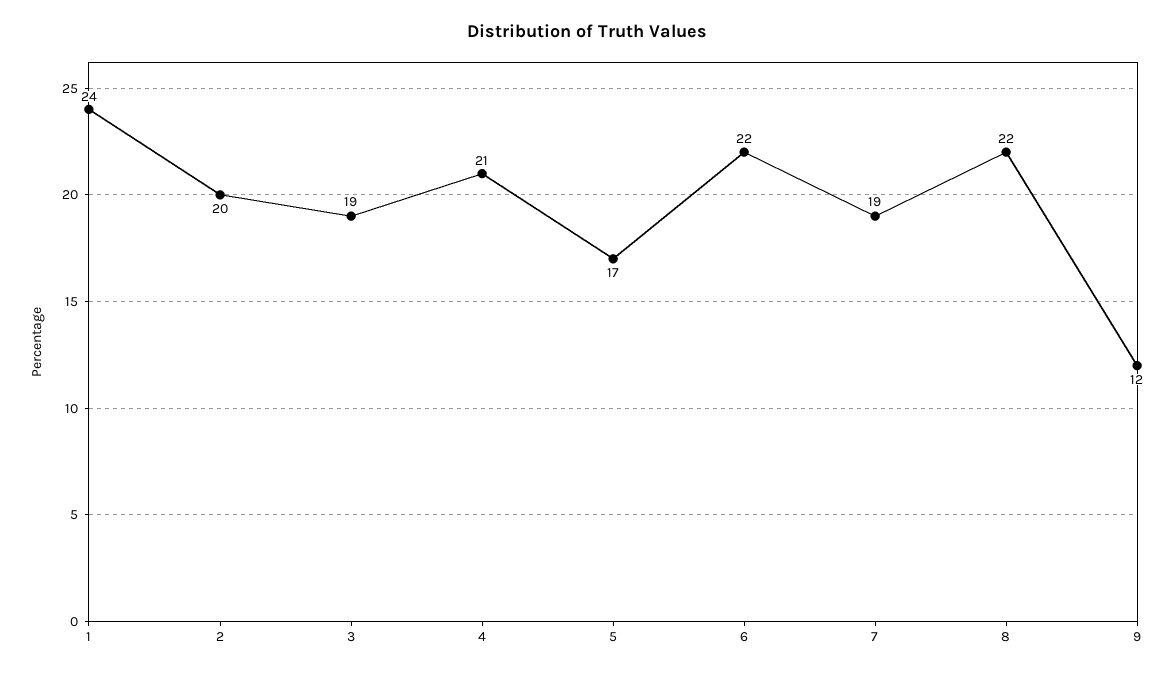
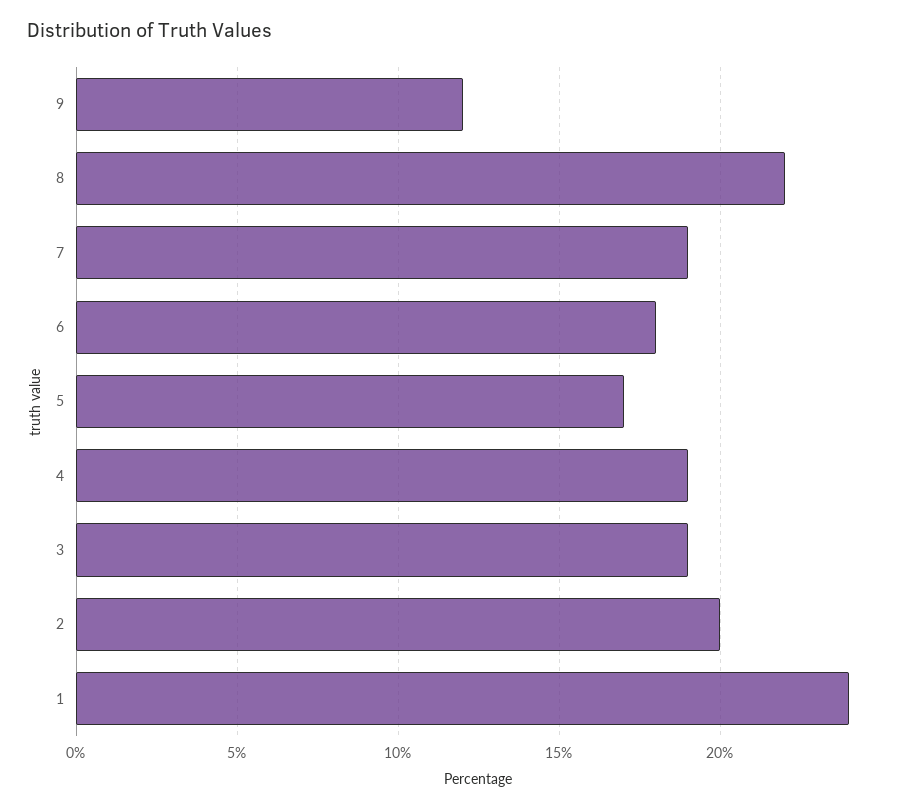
  {
    "1": 24,
    "2": 20,
    "3": 19,
-   "4": 21,
+   "4": 19,
    "5": 17,
-   "6": 22,
+   "6": 18,
    "7": 19,
    "8": 22,
    "9": 12
  }

